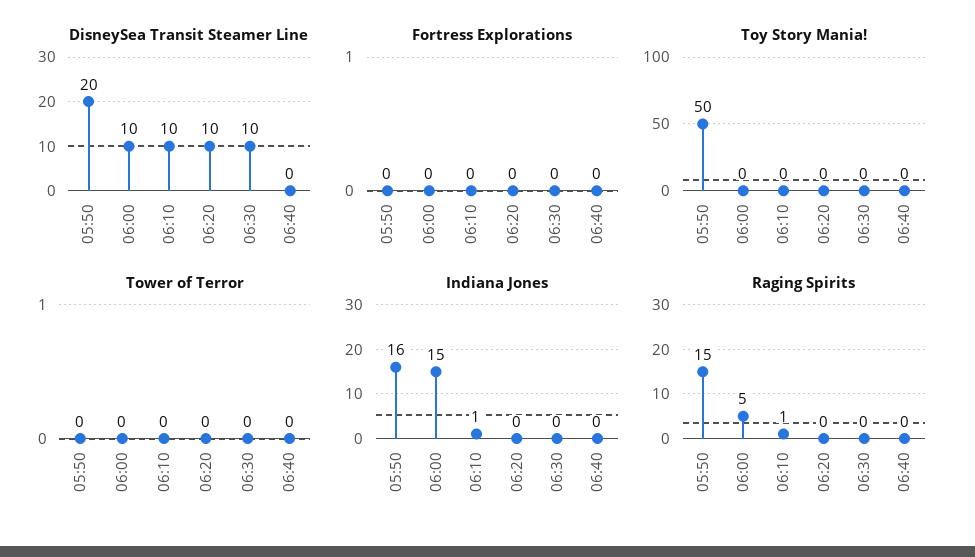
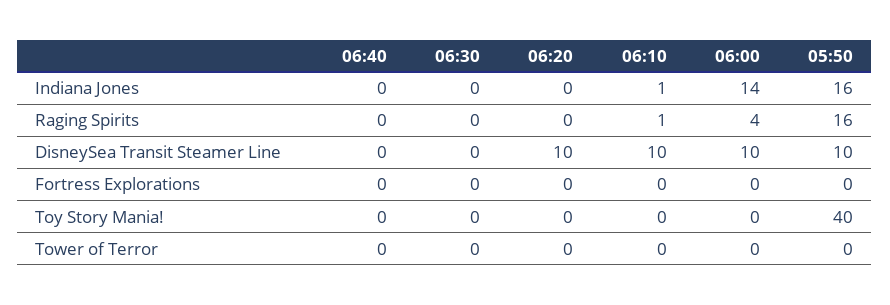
  {
    "DisneySea Transit Steamer Line": {
-     "05:50": 20,
+     "05:50": 10,
      "06:00": 10,
      "06:10": 10,
      "06:20": 10,
-     "06:30": 10,
+     "06:30": 0,
      "06:40": 0
    },
    "Fortress Explorations": {
      "05:50": 0,
      "06:00": 0,
      "06:10": 0,
      "06:20": 0,
      "06:30": 0,
      "06:40": 0
    },
    "Toy Story Mania!": {
-     "05:50": 50,
+     "05:50": 40,
      "06:00": 0,
      "06:10": 0,
      "06:20": 0,
      "06:30": 0,
      "06:40": 0
    },
    "Tower of Terror": {
      "05:50": 0,
      "06:00": 0,
      "06:10": 0,
      "06:20": 0,
      "06:30": 0,
      "06:40": 0
    },
    "Indiana Jones": {
      "05:50": 16,
-     "06:00": 15,
+     "06:00": 14,
      "06:10": 1,
      "06:20": 0,
      "06:30": 0,
      "06:40": 0
    },
    "Raging Spirits": {
-     "05:50": 15,
+     "05:50": 16,
-     "06:00": 5,
+     "06:00": 4,
      "06:10": 1,
      "06:20": 0,
      "06:30": 0,
      "06:40": 0
    }
  }

